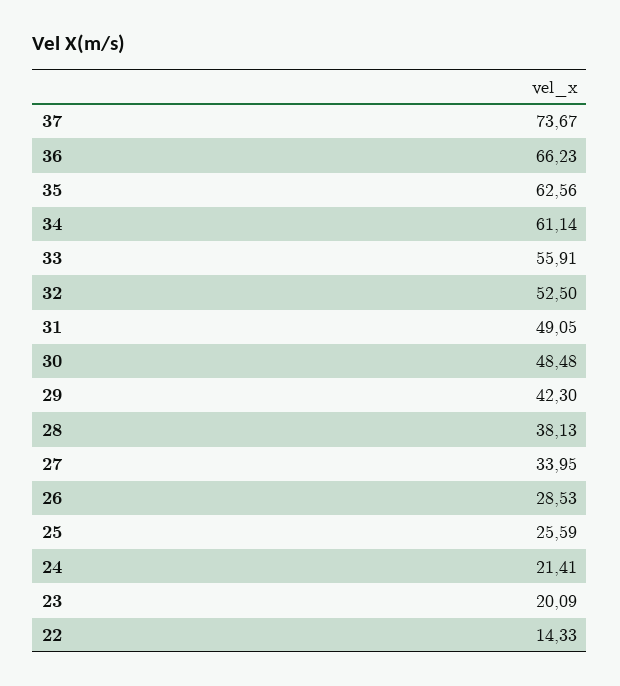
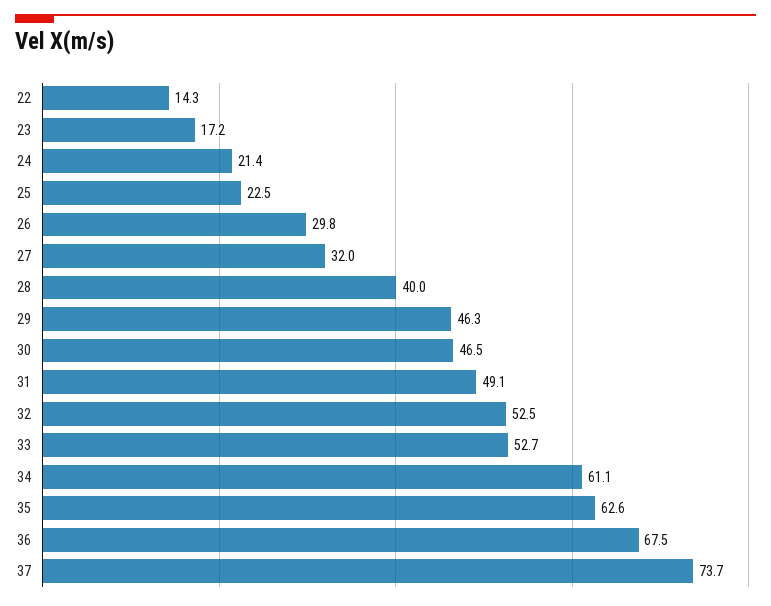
  {
    "37": 73.67,
-   "36": 66.23,
+   "36": 67.5,
    "35": 62.56,
    "34": 61.14,
-   "33": 55.91,
+   "33": 52.7,
    "32": 52.5,
    "31": 49.05,
-   "30": 48.48,
+   "30": 46.5,
-   "29": 42.3,
+   "29": 46.3,
-   "28": 38.13,
+   "28": 40,
-   "27": 33.95,
+   "27": 32,
-   "26": 28.53,
+   "26": 29.8,
-   "25": 25.59,
+   "25": 22.5,
    "24": 21.41,
-   "23": 20.09,
+   "23": 17.2,
    "22": 14.33
  }

